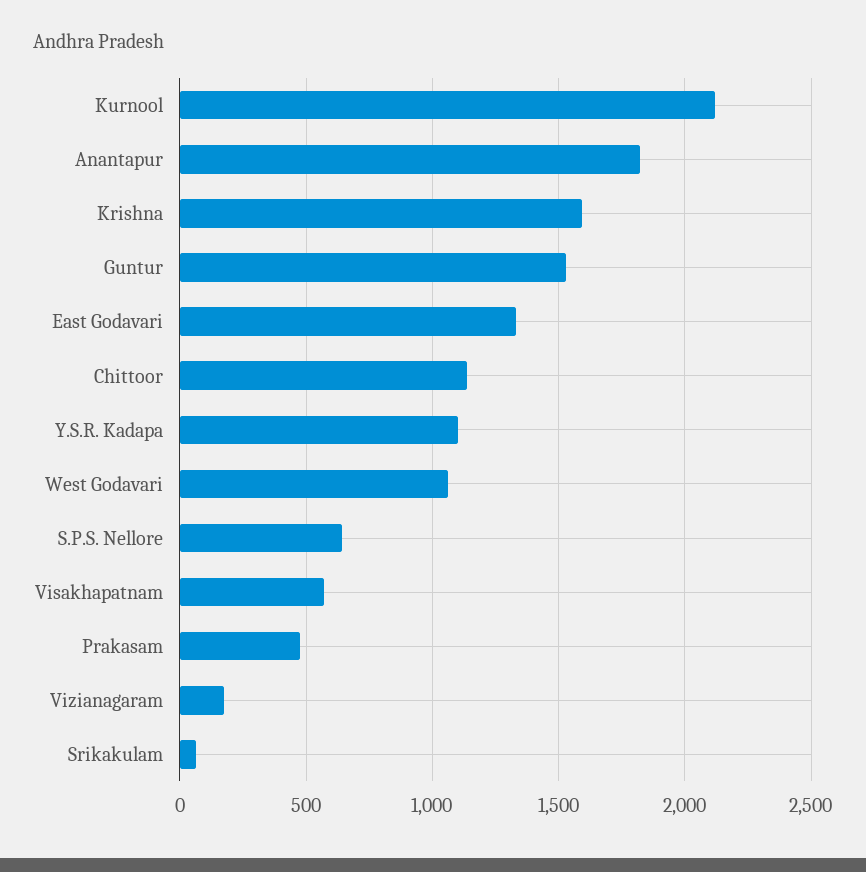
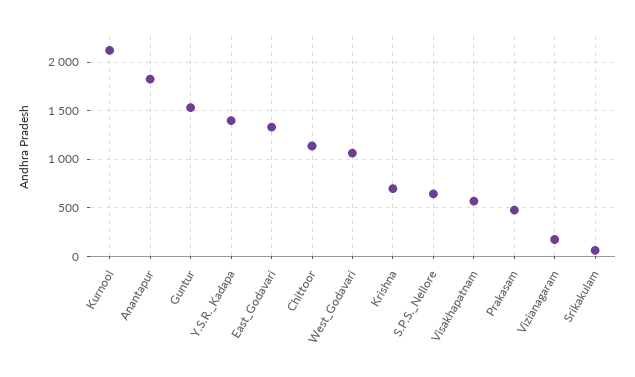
  {
    "Kurnool": 2100,
    "Anantapur": 1800,
-   "Krishna": 1600,
+   "Krishna": 700,
    "Guntur": 1550,
    "East Godavari": 1350,
    "Chittoor": 1150,
-   "Y.S.R. Kadapa": 1100,
+   "Y.S.R. Kadapa": 1400,
    "West Godavari": 1050,
    "S.P.S. Nellore": 650,
    "Visakhapatnam": 550,
    "Prakasam": 500,
    "Vizianagaram": 150,
    "Srikakulam": 50
  }

